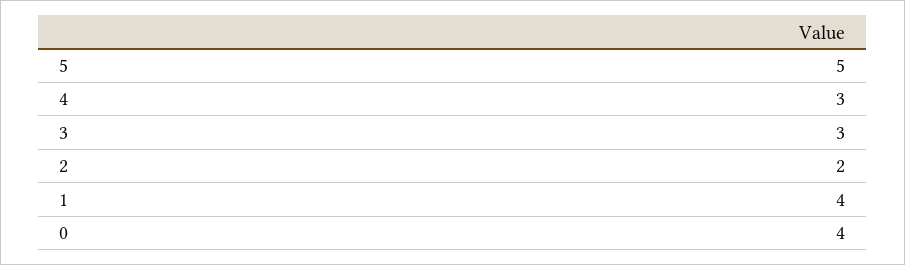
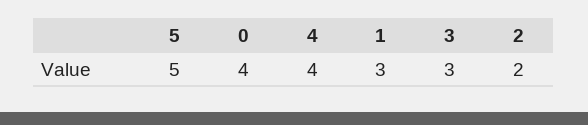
  {
    "5": 5,
-   "4": 3,
+   "4": 4,
    "3": 3,
    "2": 2,
-   "1": 4,
+   "1": 3,
    "0": 4
  }

